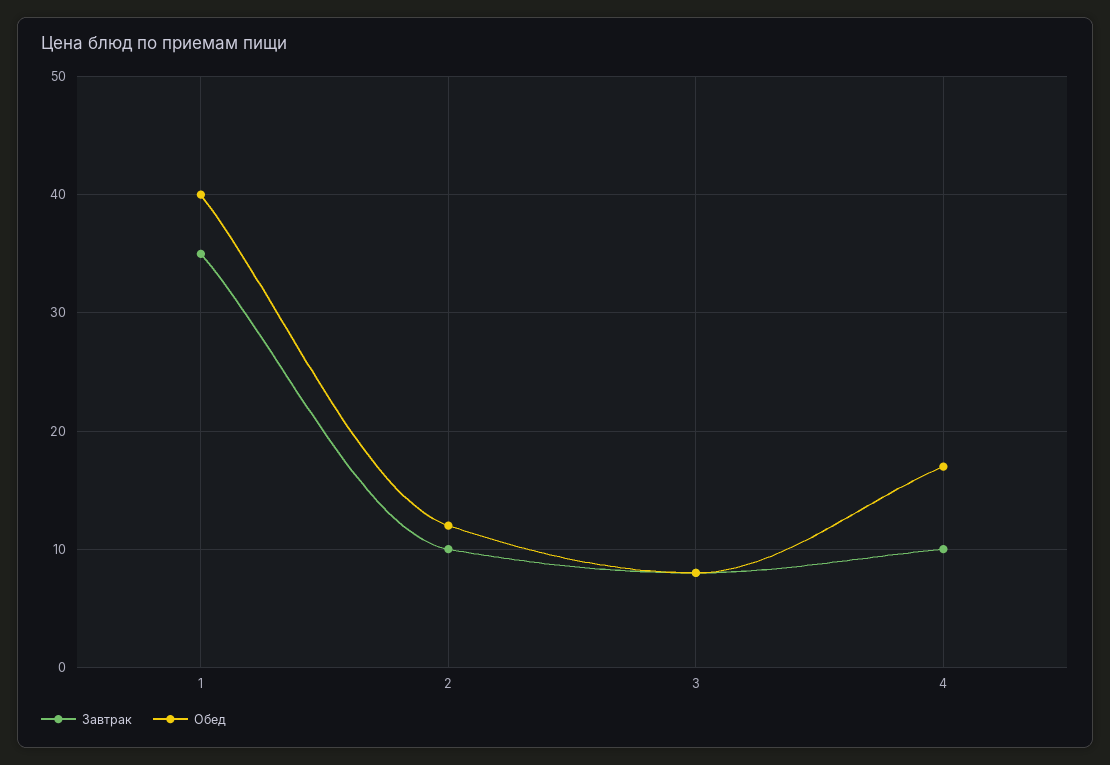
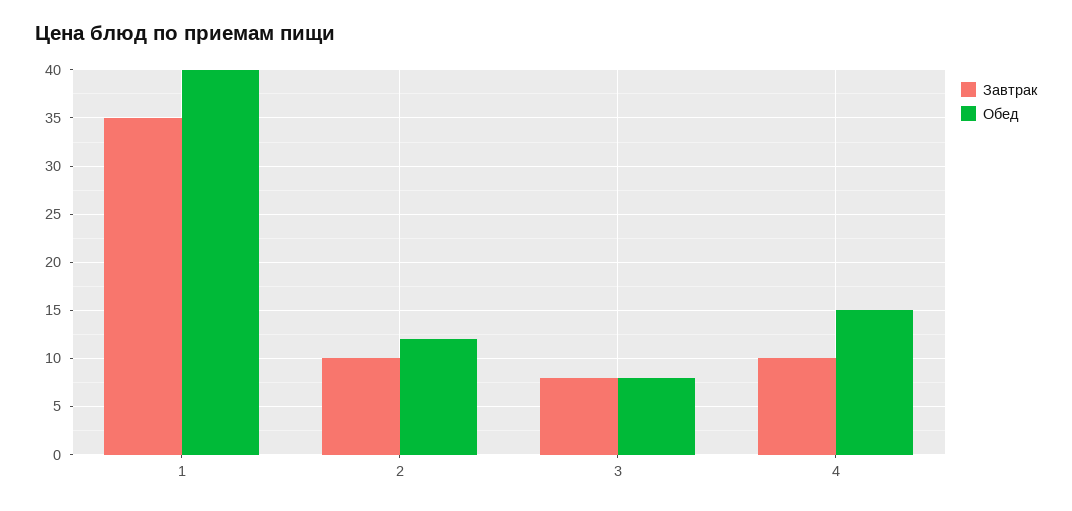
  {
    "Завтрак": {
      "1": 35,
      "2": 10,
      "3": 8,
      "4": 10
    },
    "Обед": {
      "1": 40,
      "2": 12,
      "3": 8,
-     "4": 17
+     "4": 15
    }
  }

